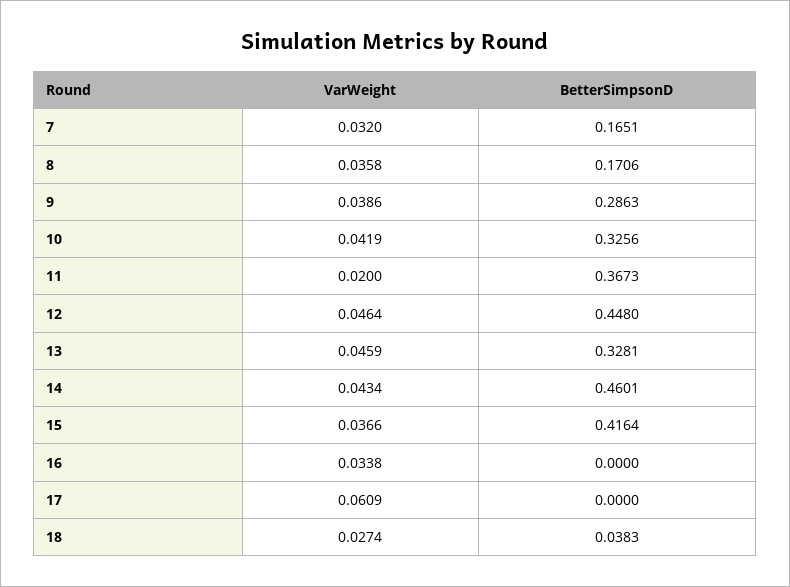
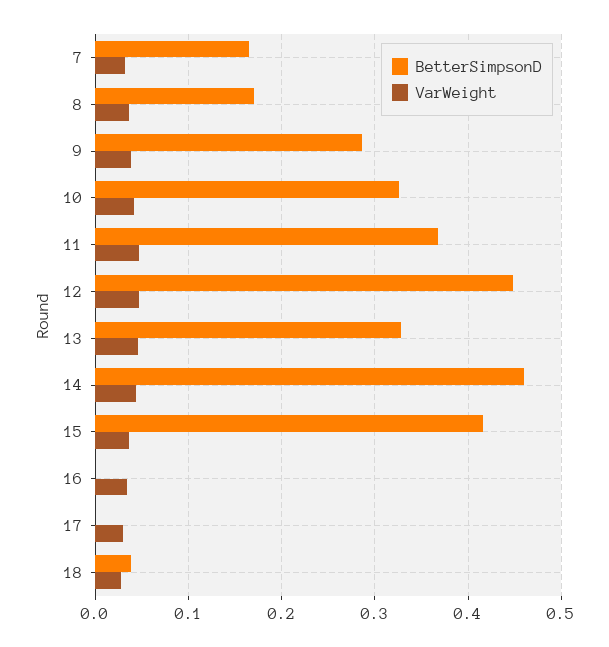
  {
    "VarWeight": {
      "7": 0.032,
      "8": 0.0358,
      "9": 0.0386,
      "10": 0.0419,
-     "11": 0.02,
+     "11": 0.05,
      "12": 0.0464,
      "13": 0.0459,
      "14": 0.0434,
      "15": 0.0366,
      "16": 0.0338,
-     "17": 0.0609,
+     "17": 0.03,
      "18": 0.0274
    },
    "BetterSimpsonD": {
      "7": 0.1651,
      "8": 0.1706,
      "9": 0.2863,
      "10": 0.3256,
      "11": 0.3673,
      "12": 0.448,
      "13": 0.3281,
      "14": 0.4601,
      "15": 0.4164,
      "16": 0,
      "17": 0,
      "18": 0.0383
    }
  }

